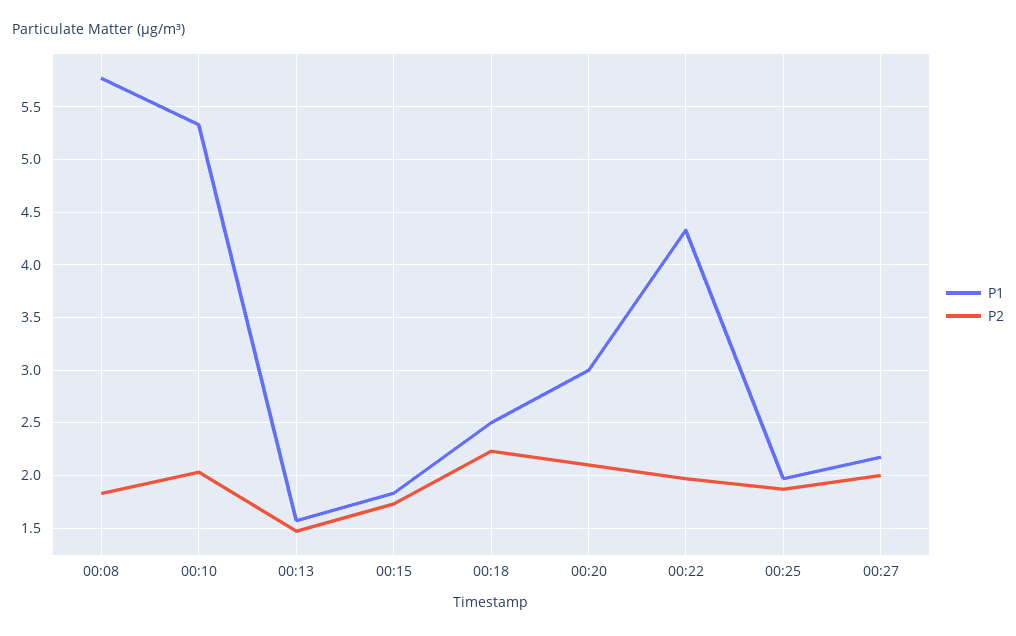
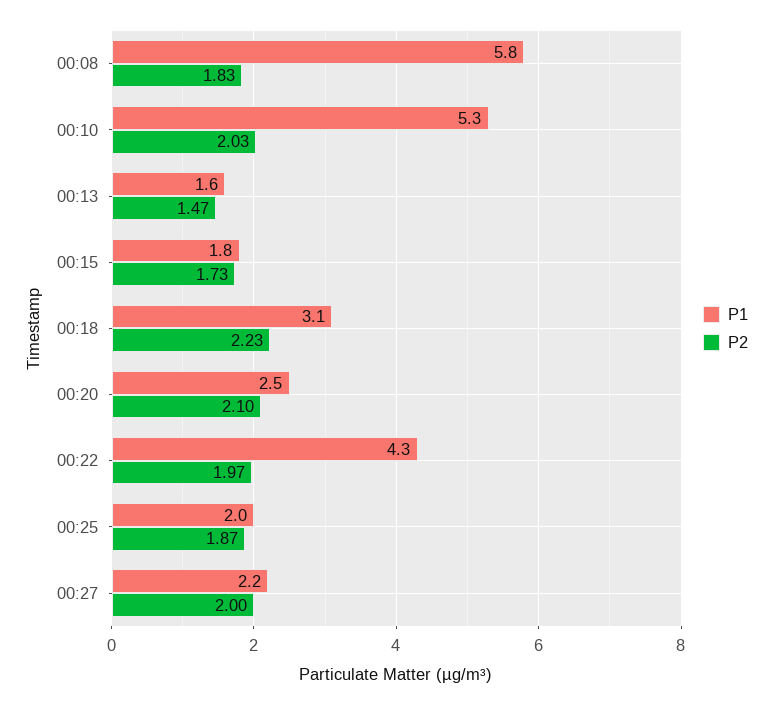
  {
    "P1": {
      "00:08": 5.8,
      "00:10": 5.3,
      "00:13": 1.6,
      "00:15": 1.8,
-     "00:18": 2.5,
+     "00:18": 3.1,
-     "00:20": 3,
+     "00:20": 2.5,
      "00:22": 4.3,
      "00:25": 2,
      "00:27": 2.2
    },
    "P2": {
      "00:08": 1.83,
      "00:10": 2.03,
      "00:13": 1.47,
      "00:15": 1.73,
      "00:18": 2.23,
      "00:20": 2.1,
      "00:22": 1.97,
      "00:25": 1.87,
      "00:27": 2
    }
  }

